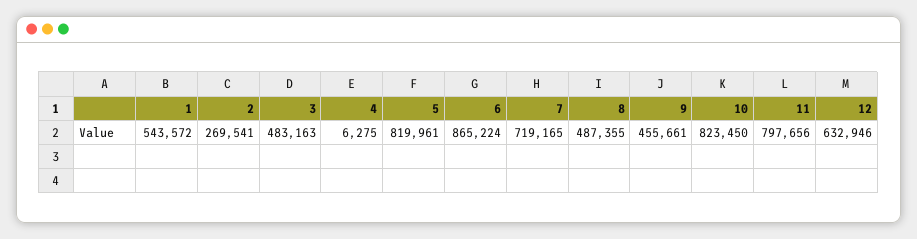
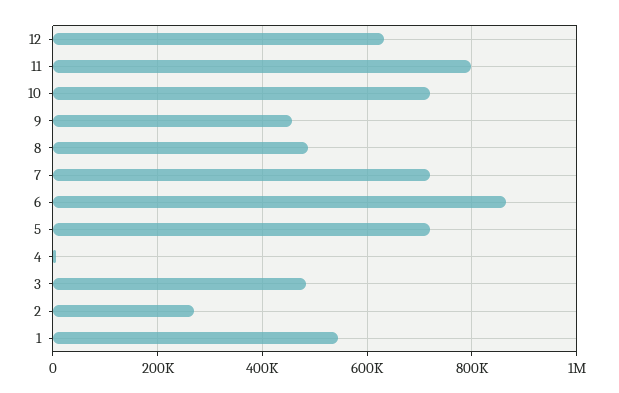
  {
    "1": 543572,
    "2": 269541,
    "3": 483163,
    "4": 6275,
-   "5": 819961,
+   "5": 720000,
    "6": 865224,
    "7": 719165,
    "8": 487355,
    "9": 455661,
-   "10": 823450,
+   "10": 720000,
    "11": 797656,
    "12": 632946
  }

